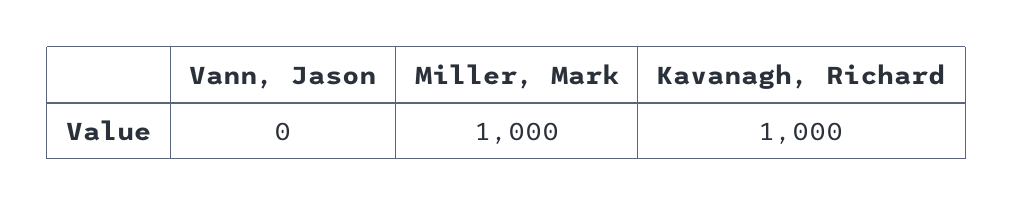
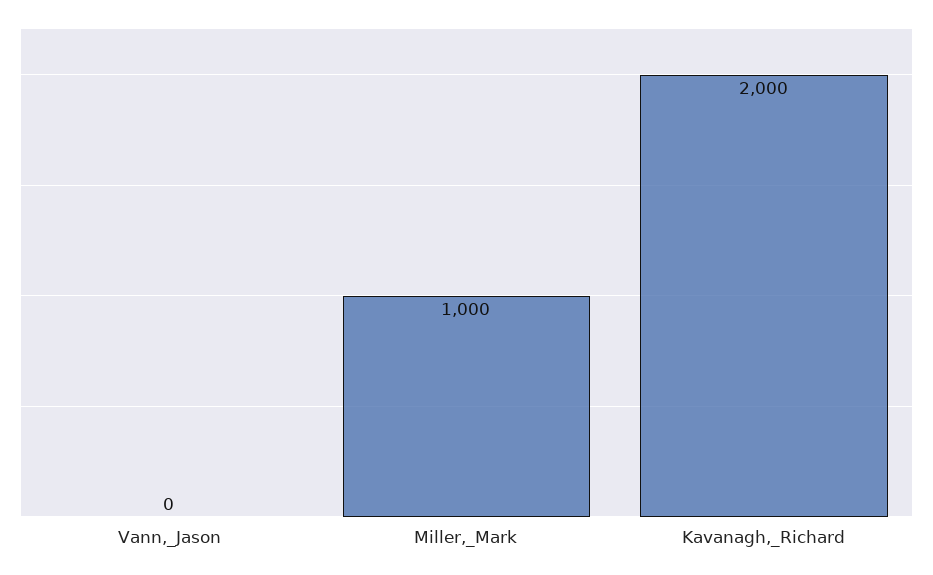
  {
    "Vann, Jason": 0,
    "Miller, Mark": 1000,
-   "Kavanagh, Richard": 1000
+   "Kavanagh, Richard": 2000
  }

